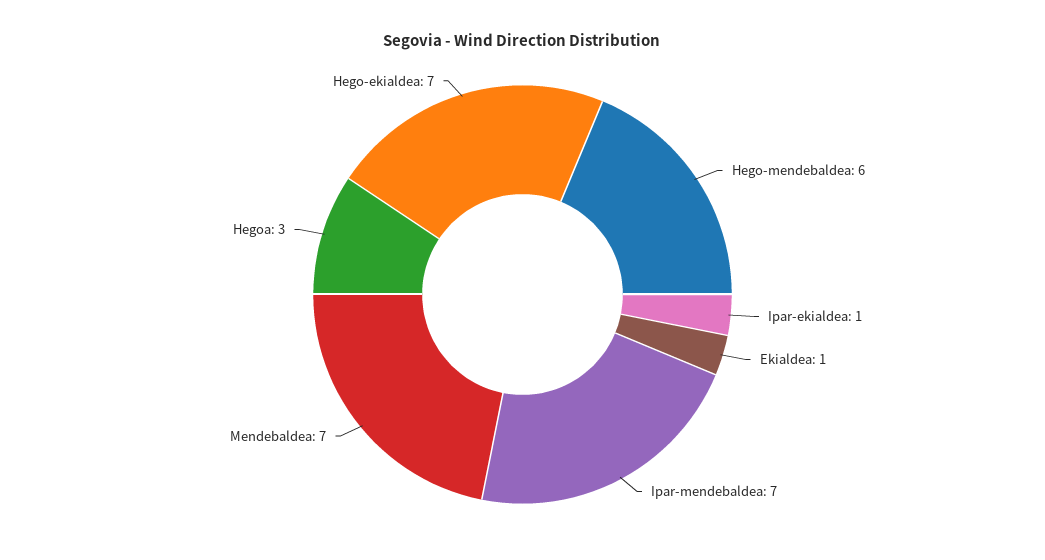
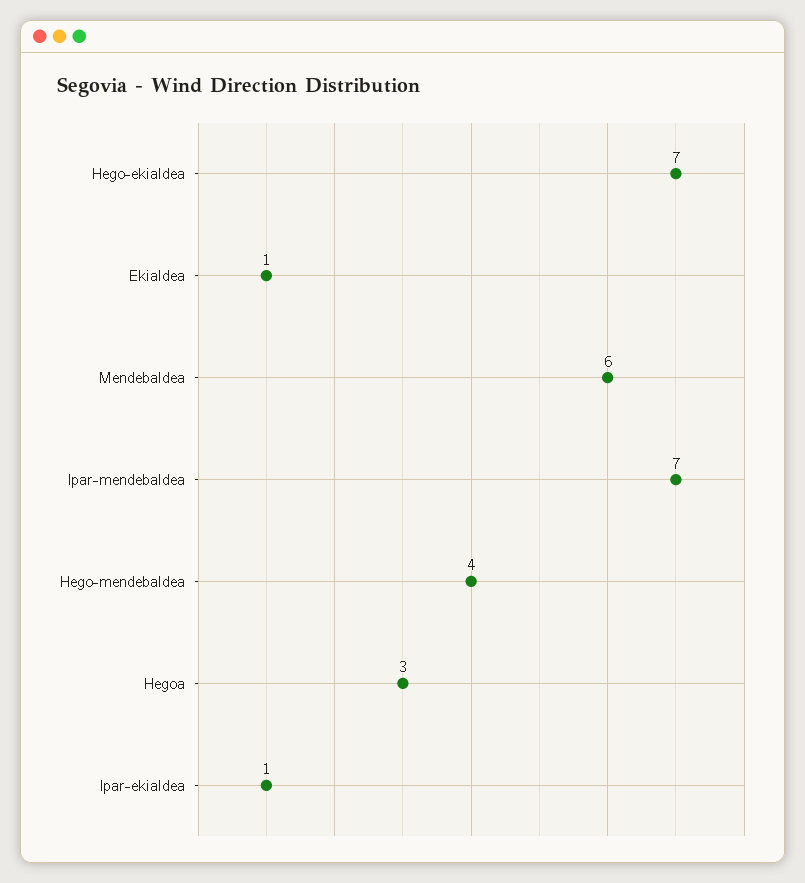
  {
-   "Hego-mendebaldea": 6,
+   "Hego-mendebaldea": 4,
    "Ipar-ekialdea": 1,
    "Ekialdea": 1,
    "Ipar-mendebaldea": 7,
-   "Mendebaldea": 7,
+   "Mendebaldea": 6,
    "Hegoa": 3,
    "Hego-ekialdea": 7
  }

